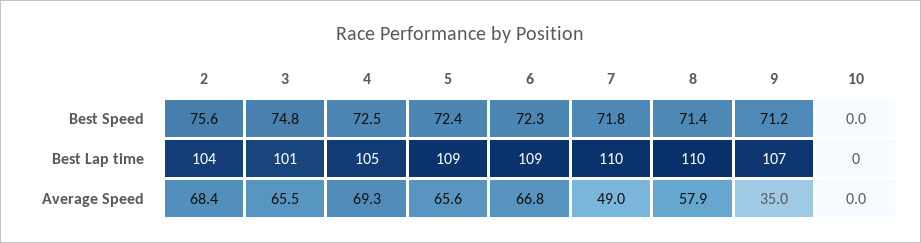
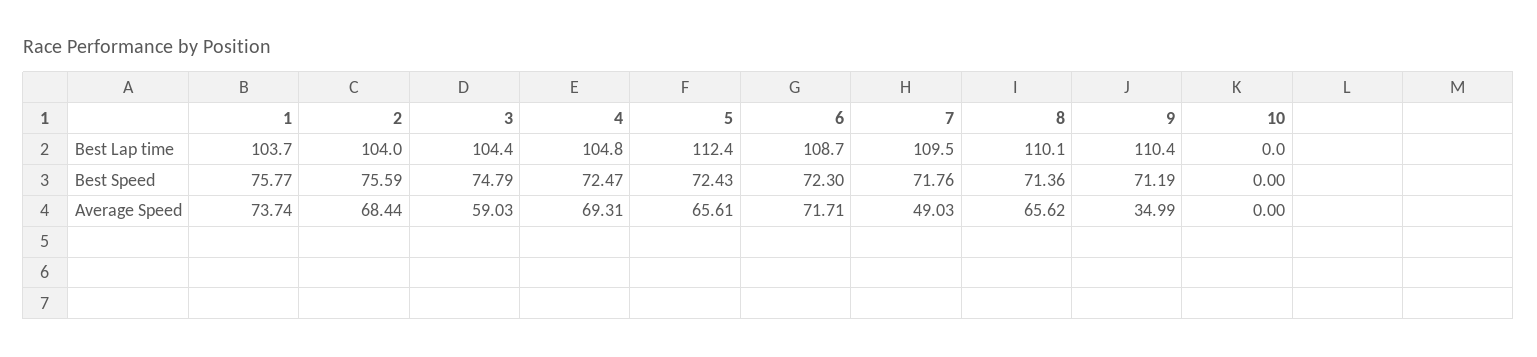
  {
    "2": {
      "Best Speed": 75.59,
      "Best Lap time": 104,
      "Average Speed": 68.44
    },
    "3": {
      "Best Speed": 74.79,
-     "Best Lap time": 101,
+     "Best Lap time": 104.4,
-     "Average Speed": 65.5
+     "Average Speed": 59.03
    },
    "4": {
      "Best Speed": 72.47,
      "Best Lap time": 104.8,
      "Average Speed": 69.31
    },
    "5": {
      "Best Speed": 72.43,
-     "Best Lap time": 109,
+     "Best Lap time": 112.4,
      "Average Speed": 65.61
    },
    "6": {
      "Best Speed": 72.3,
      "Best Lap time": 108.7,
-     "Average Speed": 66.8
+     "Average Speed": 71.71
    },
    "7": {
      "Best Speed": 71.76,
      "Best Lap time": 109.5,
      "Average Speed": 49.03
    },
    "8": {
      "Best Speed": 71.36,
      "Best Lap time": 110.1,
-     "Average Speed": 57.9
+     "Average Speed": 65.62
    },
    "9": {
      "Best Speed": 71.19,
-     "Best Lap time": 107,
+     "Best Lap time": 110.4,
      "Average Speed": 34.99
    },
    "10": {
      "Best Speed": 0,
      "Best Lap time": 0,
      "Average Speed": 0
-   }
+   },
+   "1": {
+     "Best Lap time": 103.7,
+     "Best Speed": 75.77,
+     "Average Speed": 73.74
+   }
  }

